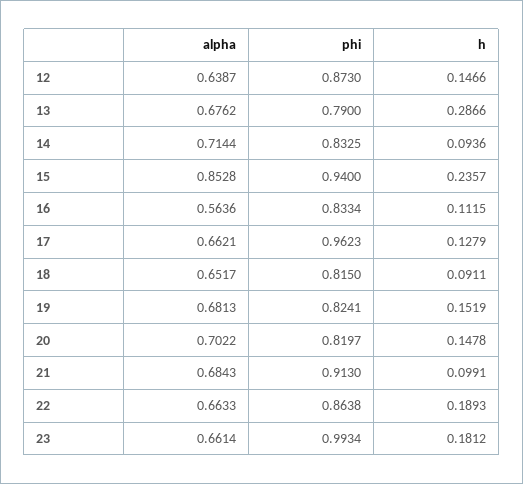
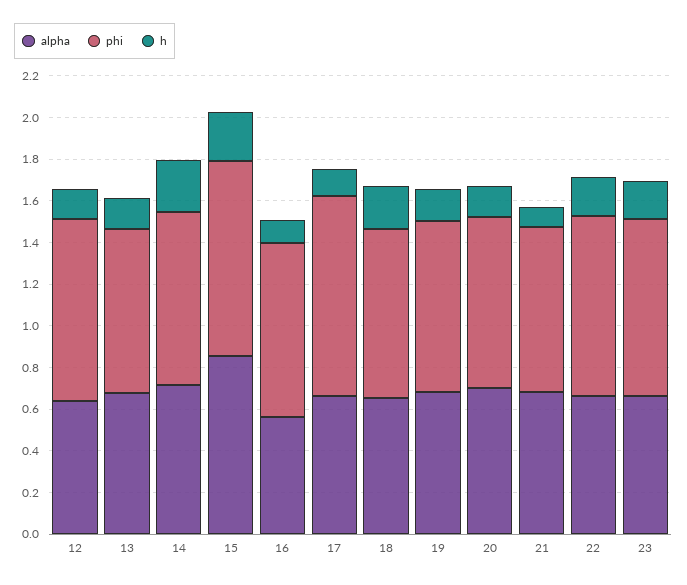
  {
    "alpha": {
      "12": 0.6387,
      "13": 0.6762,
      "14": 0.7144,
      "15": 0.8528,
      "16": 0.5636,
      "17": 0.6621,
      "18": 0.6517,
      "19": 0.6813,
      "20": 0.7022,
      "21": 0.6843,
      "22": 0.6633,
      "23": 0.6614
    },
    "phi": {
      "12": 0.873,
      "13": 0.79,
      "14": 0.8325,
      "15": 0.94,
      "16": 0.8334,
      "17": 0.9623,
      "18": 0.815,
      "19": 0.8241,
      "20": 0.8197,
-     "21": 0.913,
+     "21": 0.8,
      "22": 0.8638,
-     "23": 0.9934
+     "23": 0.85
    },
    "h": {
      "12": 0.1466,
-     "13": 0.2866,
+     "13": 0.15,
-     "14": 0.0936,
+     "14": 0.25,
      "15": 0.2357,
      "16": 0.1115,
      "17": 0.1279,
-     "18": 0.0911,
+     "18": 0.2,
      "19": 0.1519,
      "20": 0.1478,
      "21": 0.0991,
      "22": 0.1893,
      "23": 0.1812
    }
  }

